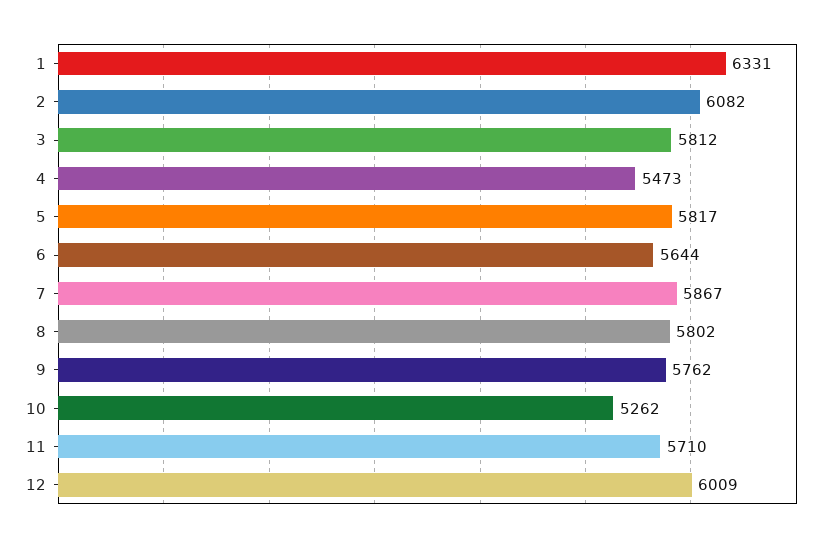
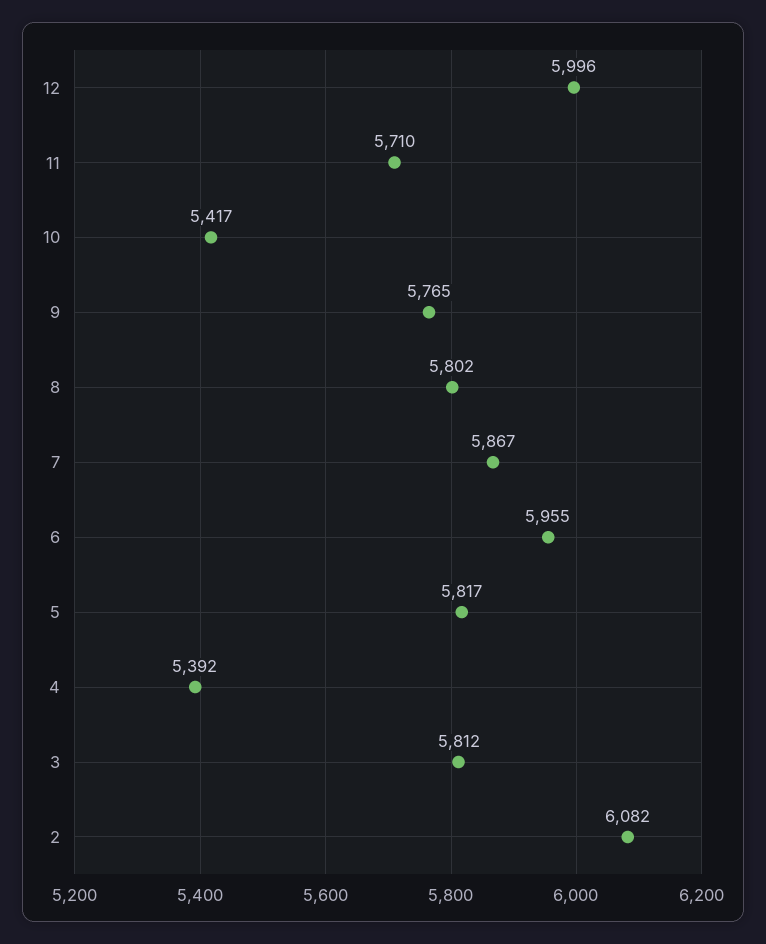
  {
-   "1": 6331,
    "2": 6082,
    "3": 5812,
-   "4": 5473,
+   "4": 5392,
    "5": 5817,
-   "6": 5644,
+   "6": 5955,
    "7": 5867,
    "8": 5802,
-   "9": 5762,
+   "9": 5765,
-   "10": 5262,
+   "10": 5417,
    "11": 5710,
-   "12": 6009
+   "12": 5996
  }

